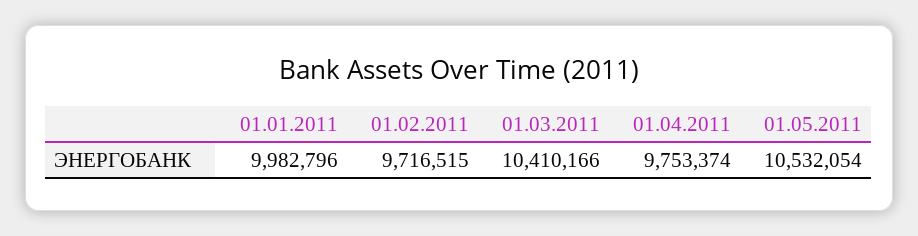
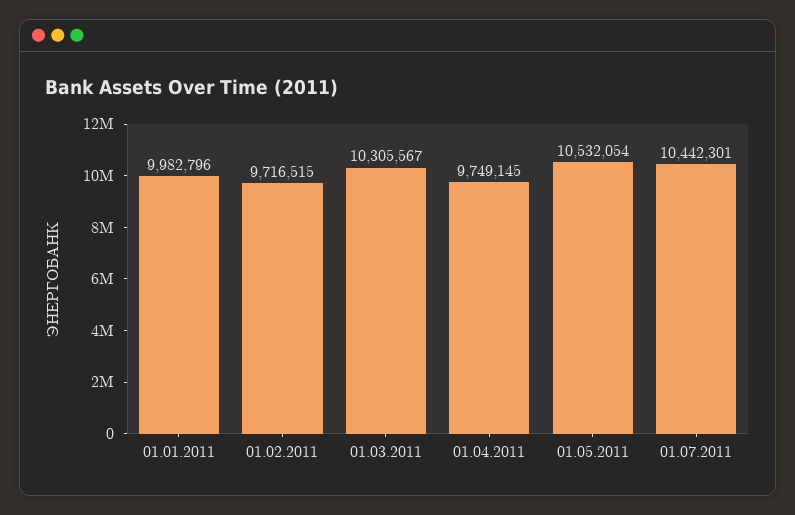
  {
    "01.01.2011": 9982796,
    "01.02.2011": 9716515,
-   "01.03.2011": 10410166,
+   "01.03.2011": 10305567,
-   "01.04.2011": 9753374,
+   "01.04.2011": 9749145,
-   "01.05.2011": 10532054
+   "01.05.2011": 10532054,
+   "01.07.2011": 10442301
  }

